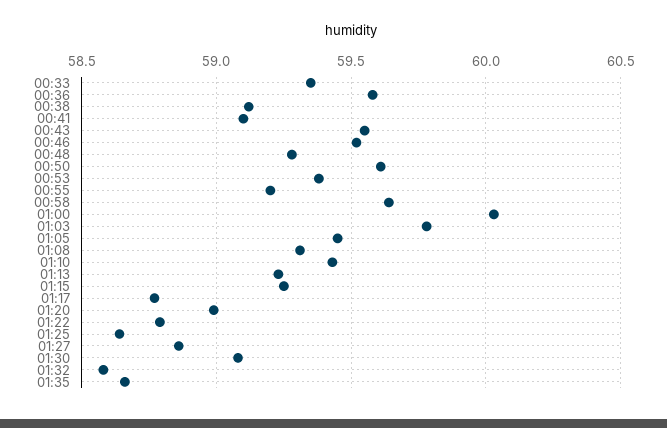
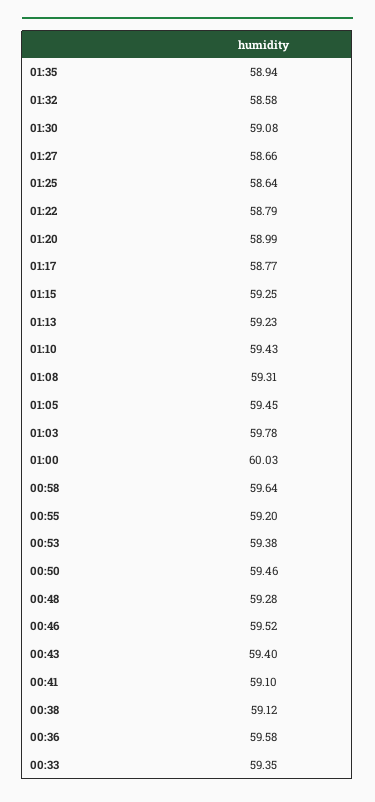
  {
    "00:33": 59.35,
    "00:36": 59.58,
    "00:38": 59.12,
    "00:41": 59.1,
-   "00:43": 59.55,
+   "00:43": 59.4,
    "00:46": 59.52,
    "00:48": 59.28,
-   "00:50": 59.6,
+   "00:50": 59.46,
    "00:53": 59.38,
    "00:55": 59.2,
    "00:58": 59.64,
    "01:00": 60.03,
    "01:03": 59.78,
    "01:05": 59.45,
    "01:08": 59.31,
    "01:10": 59.43,
    "01:13": 59.23,
    "01:15": 59.25,
    "01:17": 58.77,
    "01:20": 58.99,
    "01:22": 58.79,
    "01:25": 58.64,
-   "01:27": 58.85,
+   "01:27": 58.66,
    "01:30": 59.08,
    "01:32": 58.58,
-   "01:35": 58.65
+   "01:35": 58.94
  }

